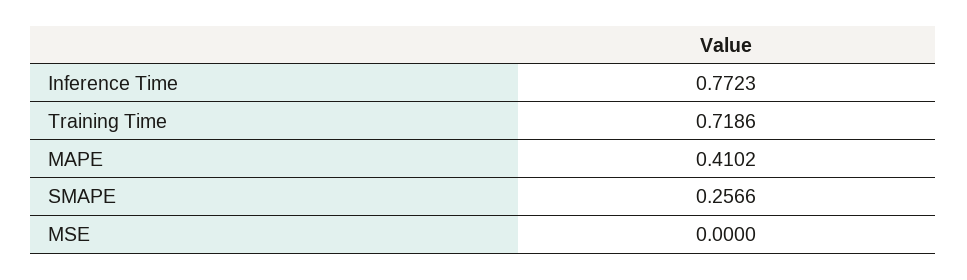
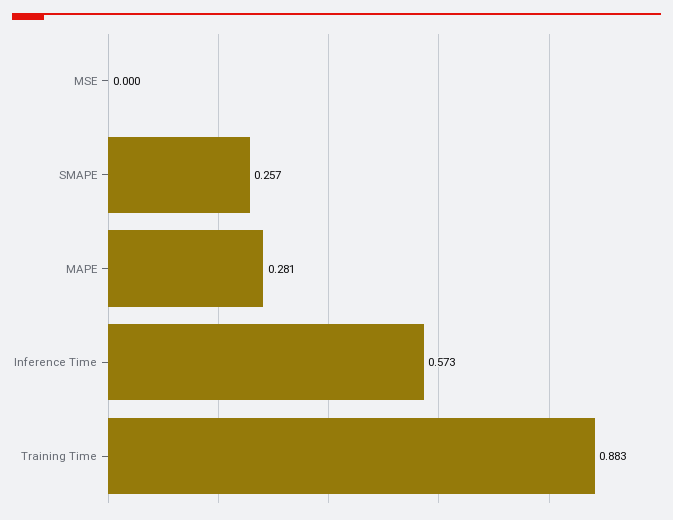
  {
-   "Inference Time": 0.7723,
+   "Inference Time": 0.573,
-   "Training Time": 0.7186,
+   "Training Time": 0.883,
-   "MAPE": 0.4102,
+   "MAPE": 0.281,
    "SMAPE": 0.2566,
    "MSE": 0
  }

